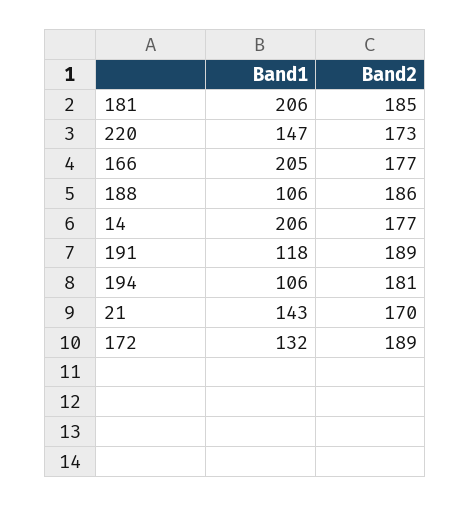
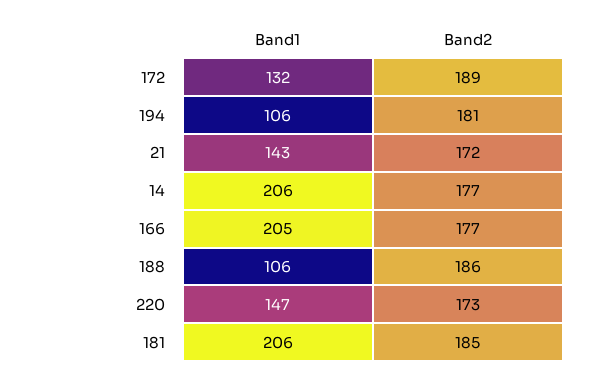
  {
    "Band1": {
      "181": 206,
      "220": 147,
      "166": 205,
      "188": 106,
      "14": 206,
-     "191": 118,
      "194": 106,
      "21": 143,
      "172": 132
    },
    "Band2": {
      "181": 185,
      "220": 173,
      "166": 177,
      "188": 186,
      "14": 177,
-     "191": 189,
      "194": 181,
-     "21": 170,
+     "21": 172,
      "172": 189
    }
  }

